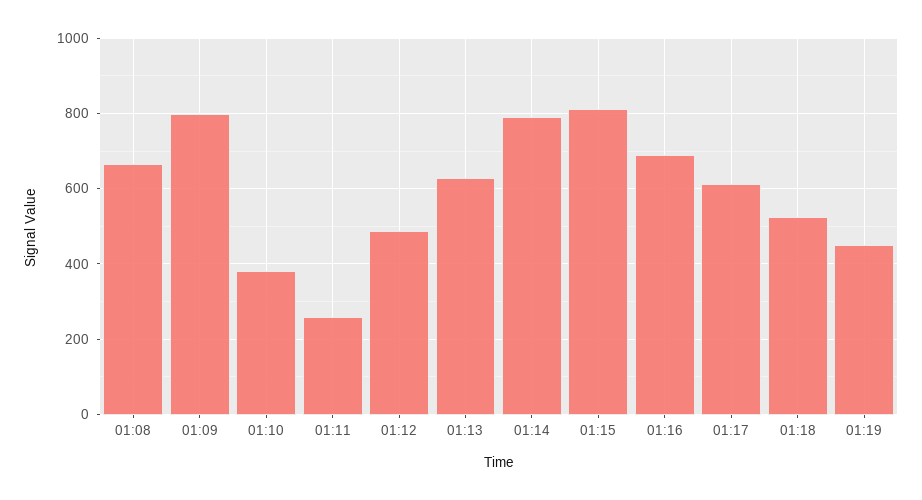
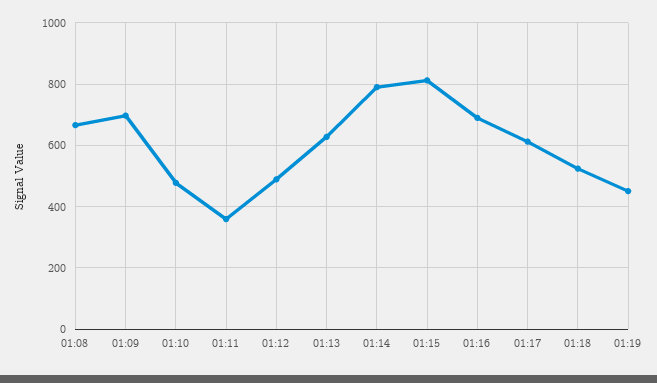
  {
    "01:08": 660,
-   "01:09": 800,
+   "01:09": 700,
-   "01:10": 380,
+   "01:10": 480,
-   "01:11": 260,
+   "01:11": 360,
    "01:12": 480,
    "01:13": 620,
    "01:14": 800,
    "01:15": 820,
    "01:16": 700,
    "01:17": 620,
    "01:18": 520,
    "01:19": 460
  }

